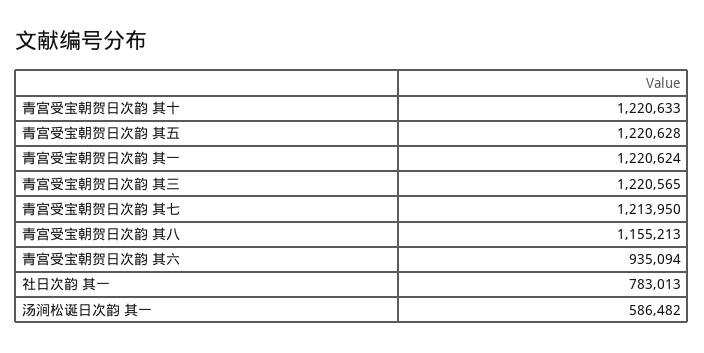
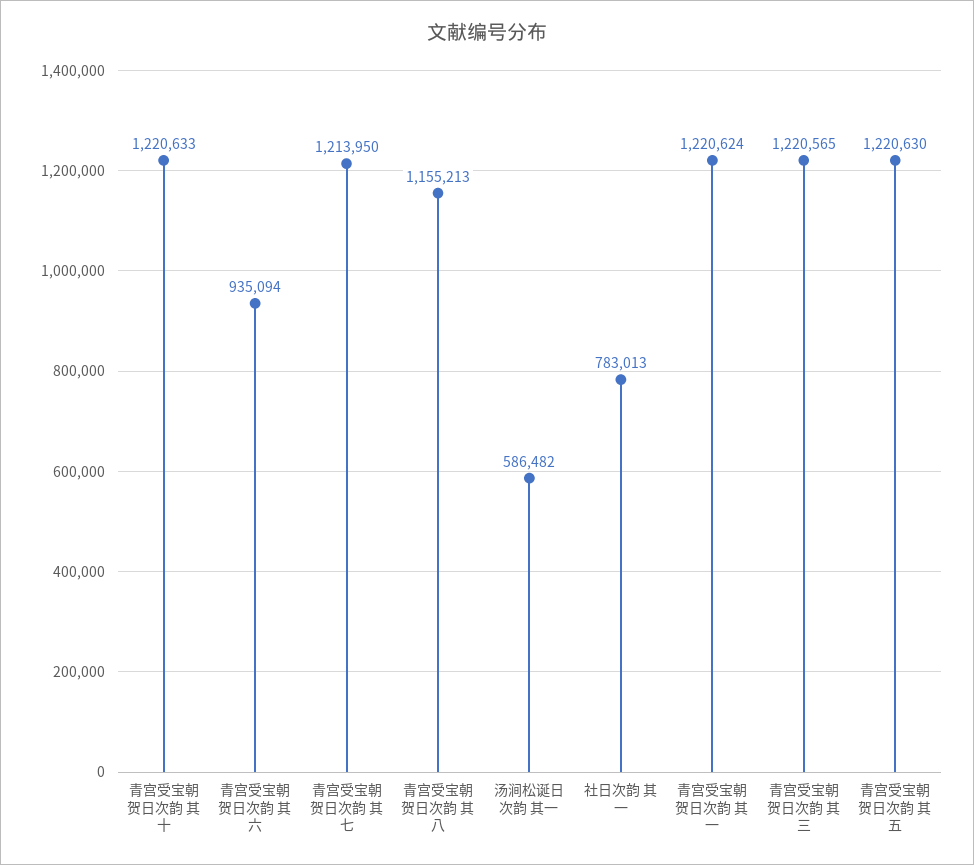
  {
    "青宫受宝朝贺日次韵 其十": 1220633,
-   "青宫受宝朝贺日次韵 其五": 1220628,
+   "青宫受宝朝贺日次韵 其五": 1220630,
    "青宫受宝朝贺日次韵 其一": 1220624,
    "青宫受宝朝贺日次韵 其三": 1220565,
    "青宫受宝朝贺日次韵 其七": 1213950,
    "青宫受宝朝贺日次韵 其八": 1155213,
    "青宫受宝朝贺日次韵 其六": 935094,
    "社日次韵 其一": 783013,
    "汤涧松诞日次韵 其一": 586482
  }

